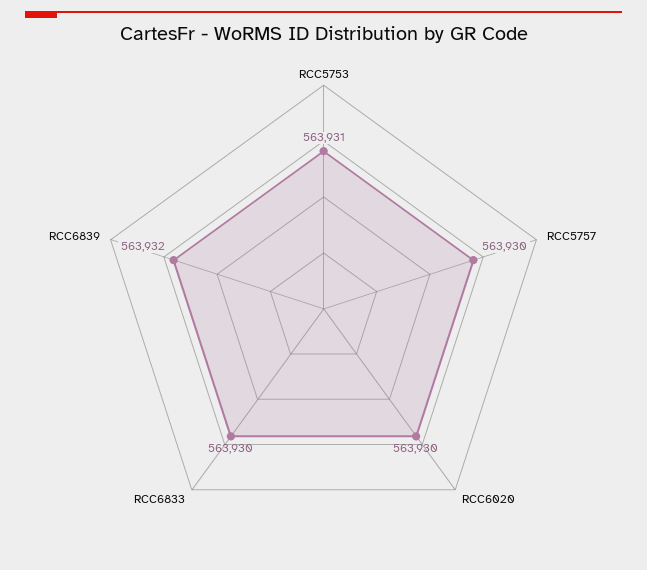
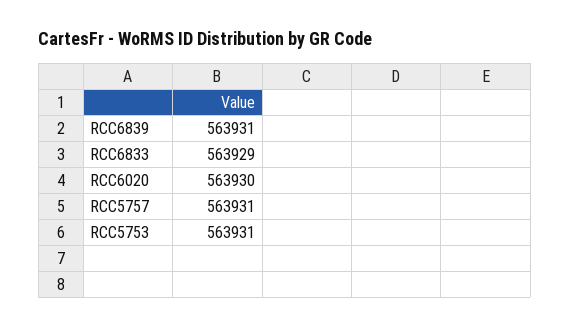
  {
    "RCC5753": 563931,
-   "RCC5757": 563930,
+   "RCC5757": 563931,
    "RCC6020": 563930,
-   "RCC6833": 563930,
+   "RCC6833": 563929,
-   "RCC6839": 563932
+   "RCC6839": 563931
  }

